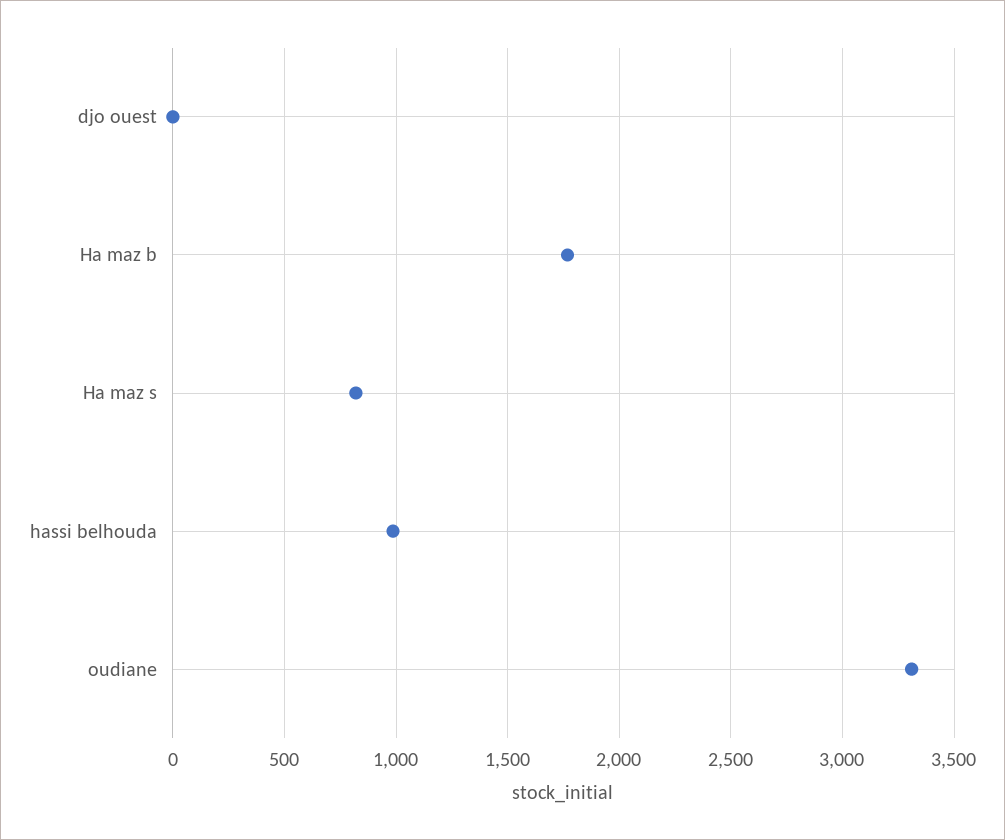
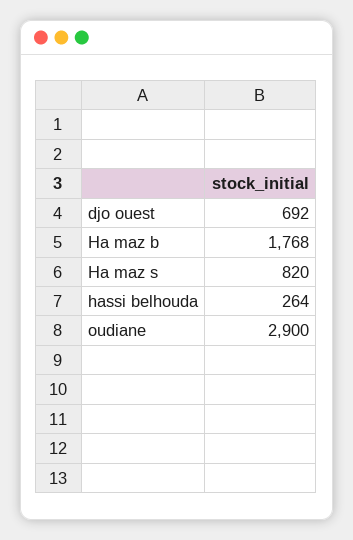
  {
-   "djo ouest": 0,
+   "djo ouest": 692,
    "Ha maz b": 1768,
    "Ha maz s": 820,
-   "hassi belhouda": 1000,
+   "hassi belhouda": 264,
-   "oudiane": 3300
+   "oudiane": 2900
  }

